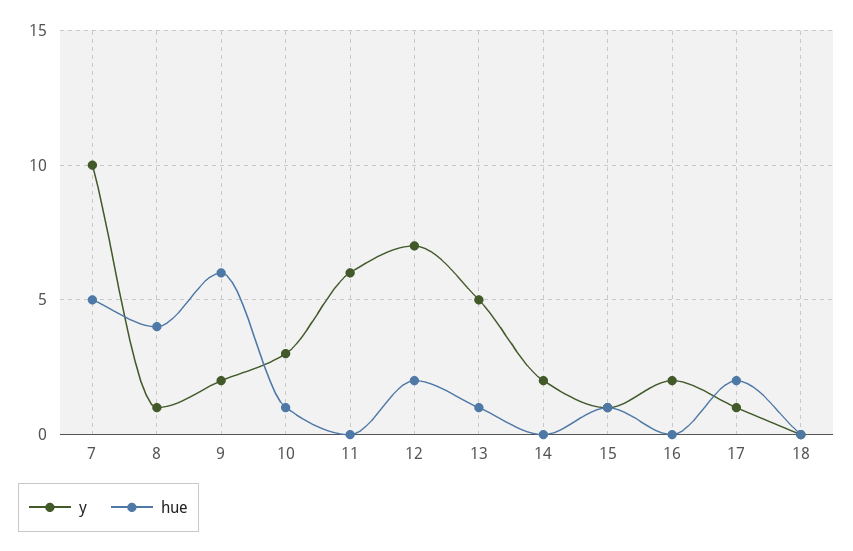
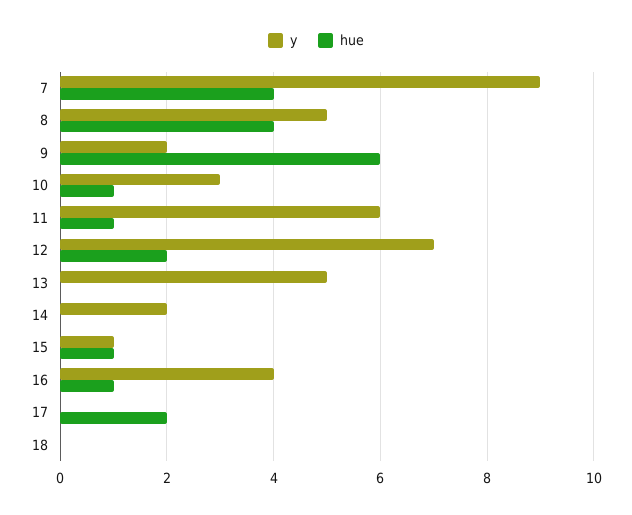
  {
    "y": {
-     "7": 10,
+     "7": 9,
-     "8": 1,
+     "8": 5,
      "9": 2,
      "10": 3,
      "11": 6,
      "12": 7,
      "13": 5,
      "14": 2,
      "15": 1,
-     "16": 2,
+     "16": 4,
-     "17": 1,
+     "17": 0,
      "18": 0
    },
    "hue": {
-     "7": 5,
+     "7": 4,
      "8": 4,
      "9": 6,
      "10": 1,
-     "11": 0,
+     "11": 1,
      "12": 2,
-     "13": 1,
+     "13": 0,
      "14": 0,
      "15": 1,
-     "16": 0,
+     "16": 1,
      "17": 2,
      "18": 0
    }
  }

